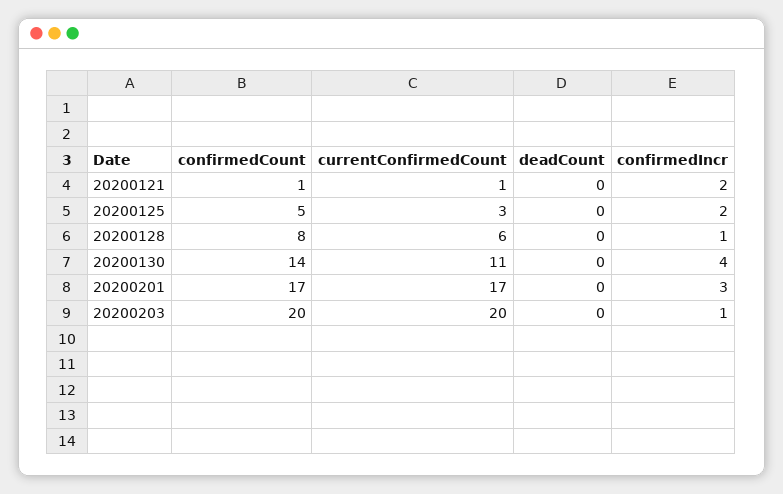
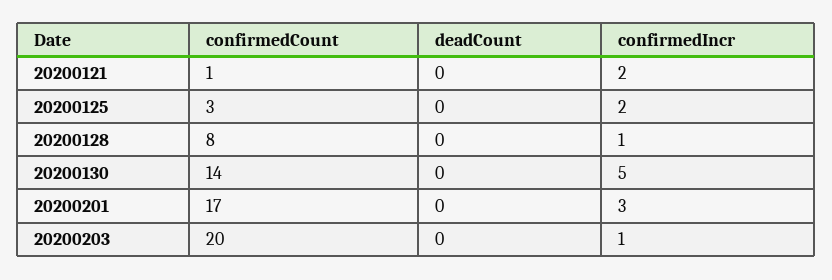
  {
    "confirmedCount": {
      "20200121": 1,
-     "20200125": 5,
+     "20200125": 3,
      "20200128": 8,
      "20200130": 14,
      "20200201": 17,
      "20200203": 20
    },
-   "currentConfirmedCount": {
-     "20200121": 1,
-     "20200125": 3,
-     "20200128": 6,
-     "20200130": 11,
-     "20200201": 17,
-     "20200203": 20
-   },
    "deadCount": {
      "20200121": 0,
      "20200125": 0,
      "20200128": 0,
      "20200130": 0,
      "20200201": 0,
      "20200203": 0
    },
    "confirmedIncr": {
      "20200121": 2,
      "20200125": 2,
      "20200128": 1,
-     "20200130": 4,
+     "20200130": 5,
      "20200201": 3,
      "20200203": 1
    }
  }

